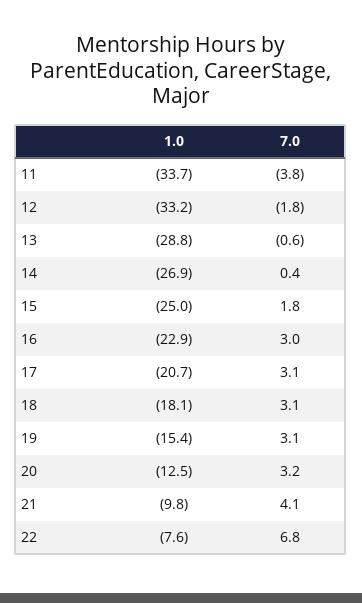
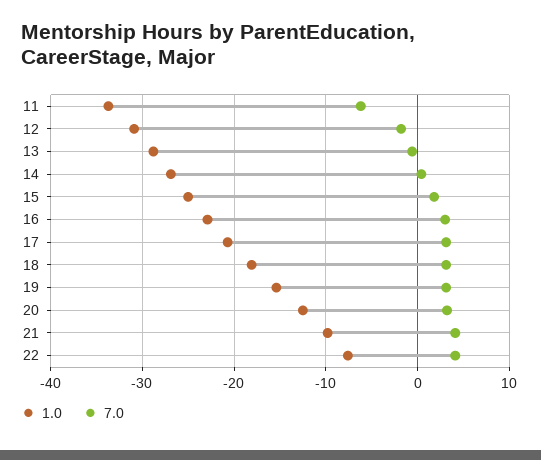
  {
    "1.0": {
      "11": -33.7,
-     "12": -33.2,
+     "12": -31,
      "13": -28.8,
      "14": -26.9,
      "15": -25,
      "16": -22.9,
      "17": -20.7,
      "18": -18.1,
      "19": -15.4,
      "20": -12.5,
      "21": -9.8,
      "22": -7.6
    },
    "7.0": {
-     "11": -3.8,
+     "11": -6,
      "12": -1.8,
      "13": -0.6,
      "14": 0.4,
      "15": 1.8,
      "16": 3,
      "17": 3.1,
      "18": 3.1,
      "19": 3.1,
      "20": 3.2,
      "21": 4.1,
-     "22": 6.8
+     "22": 4
    }
  }

